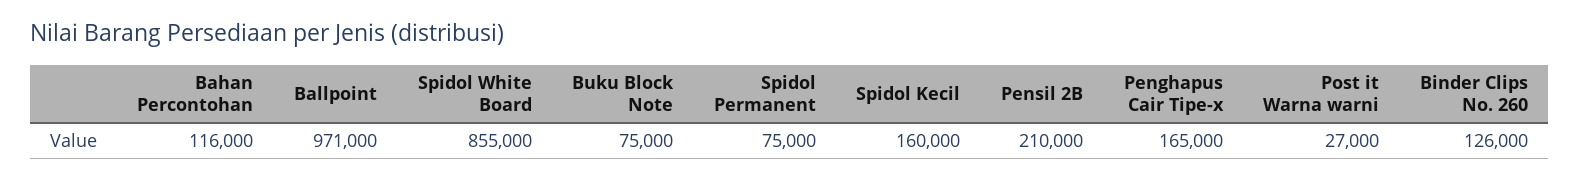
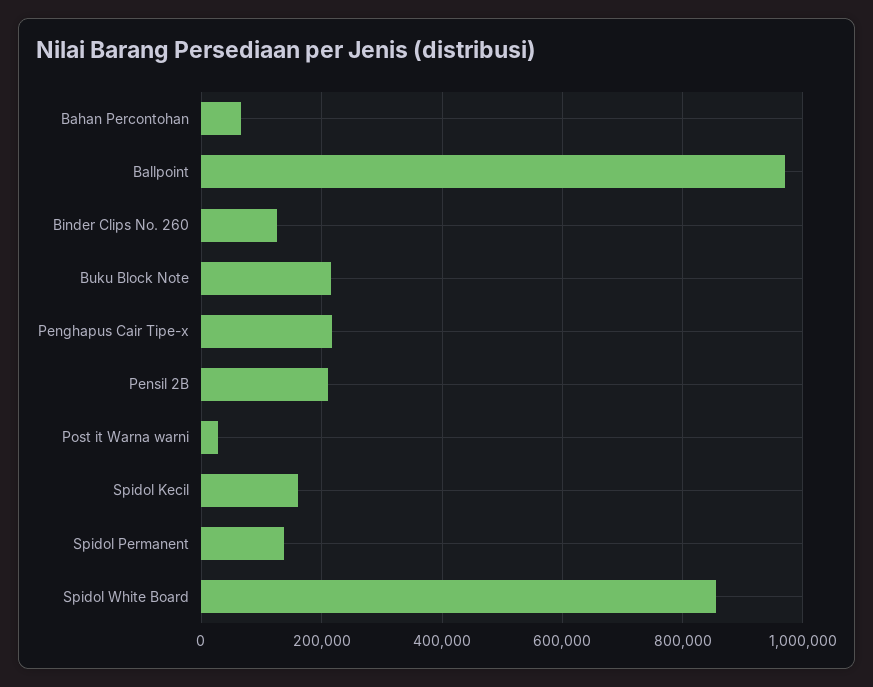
  {
-   "Bahan Percontohan": 116000,
+   "Bahan Percontohan": 60000,
    "Ballpoint": 971000,
    "Spidol White Board": 855000,
-   "Buku Block Note": 75000,
+   "Buku Block Note": 220000,
-   "Spidol Permanent": 75000,
+   "Spidol Permanent": 140000,
    "Spidol Kecil": 160000,
    "Pensil 2B": 210000,
-   "Penghapus Cair Tipe-x": 165000,
+   "Penghapus Cair Tipe-x": 220000,
    "Post it Warna warni": 27000,
    "Binder Clips No. 260": 126000
  }

